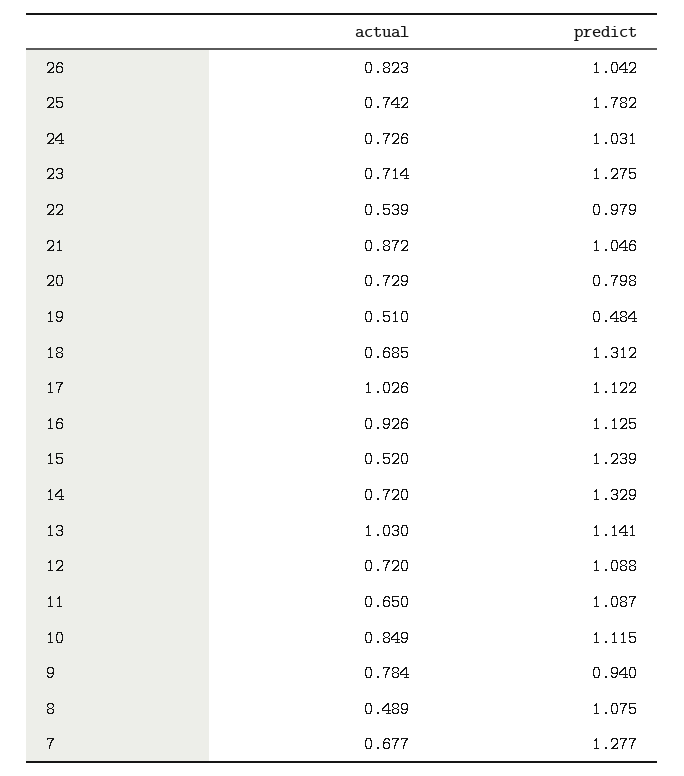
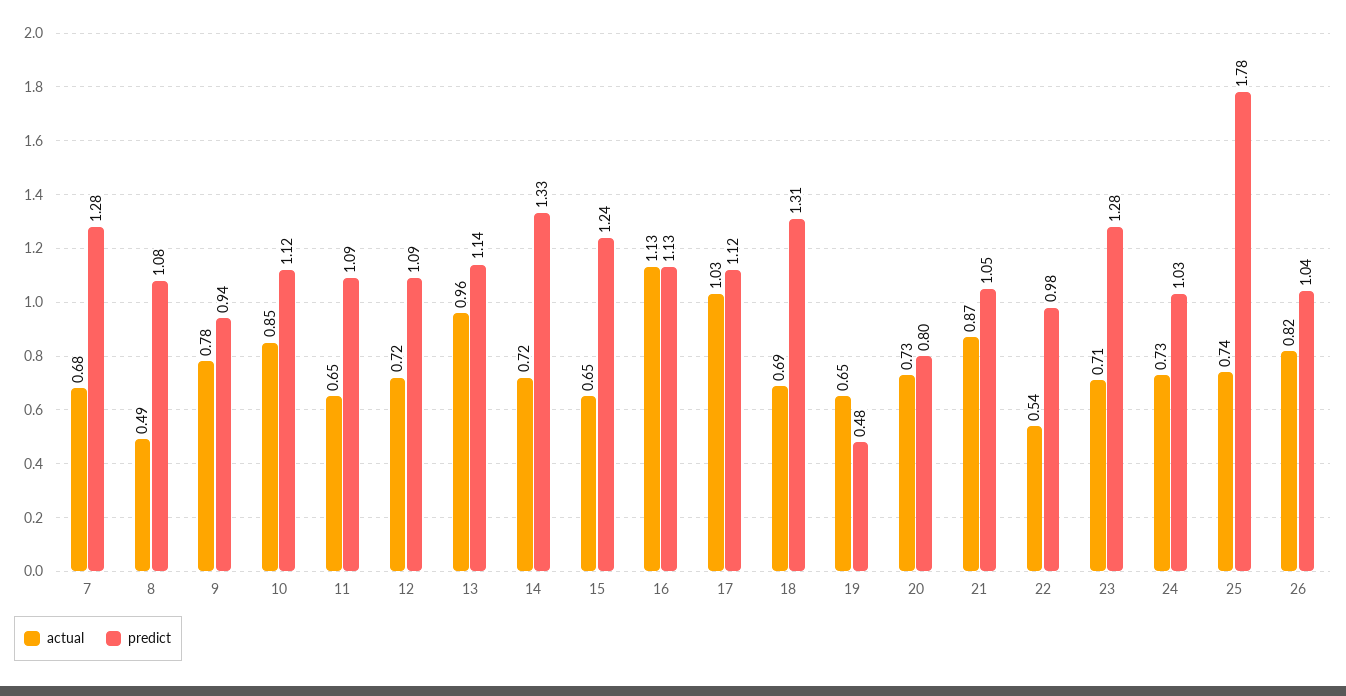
  {
    "actual": {
      "26": 0.823,
      "25": 0.742,
      "24": 0.726,
      "23": 0.714,
      "22": 0.539,
      "21": 0.872,
      "20": 0.729,
-     "19": 0.51,
+     "19": 0.65,
      "18": 0.685,
      "17": 1.026,
-     "16": 0.926,
+     "16": 1.13,
-     "15": 0.52,
+     "15": 0.65,
      "14": 0.72,
-     "13": 1.03,
+     "13": 0.96,
      "12": 0.72,
      "11": 0.65,
      "10": 0.849,
      "9": 0.784,
      "8": 0.489,
      "7": 0.677
    },
    "predict": {
      "26": 1.042,
      "25": 1.782,
      "24": 1.031,
      "23": 1.275,
      "22": 0.979,
      "21": 1.046,
      "20": 0.798,
      "19": 0.484,
      "18": 1.312,
      "17": 1.122,
      "16": 1.125,
      "15": 1.239,
      "14": 1.329,
      "13": 1.141,
      "12": 1.088,
      "11": 1.087,
      "10": 1.115,
      "9": 0.94,
      "8": 1.075,
      "7": 1.277
    }
  }

